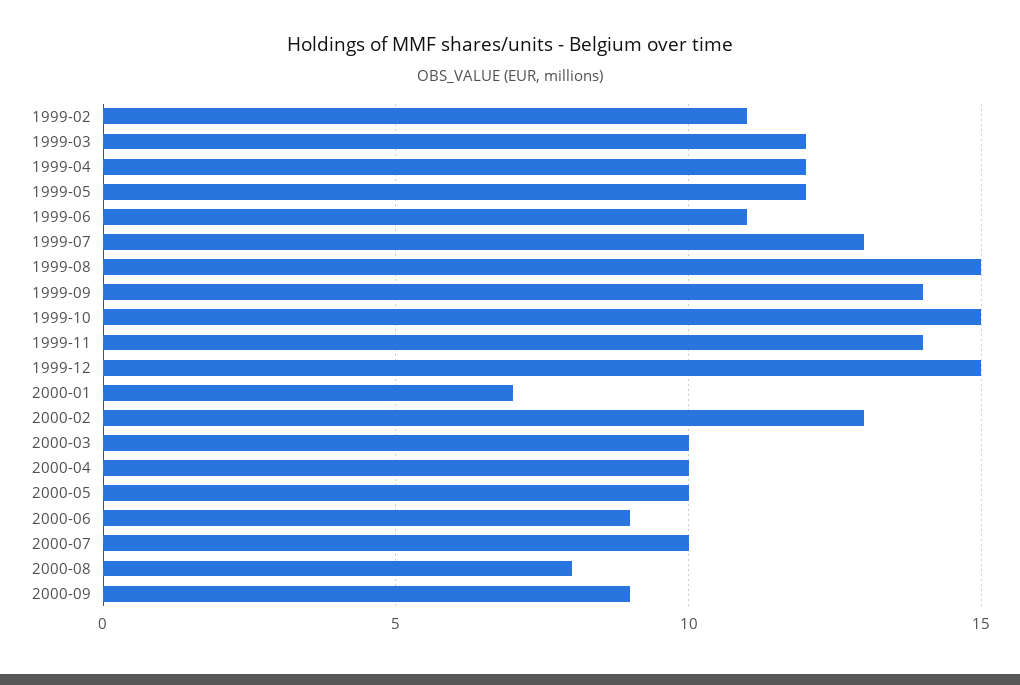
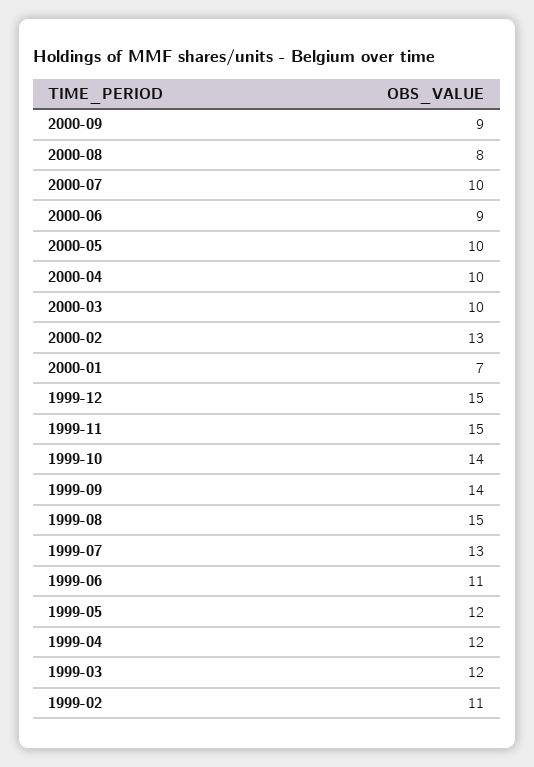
  {
    "1999-02": 11,
    "1999-03": 12,
    "1999-04": 12,
    "1999-05": 12,
    "1999-06": 11,
    "1999-07": 13,
    "1999-08": 15,
    "1999-09": 14,
-   "1999-10": 15,
+   "1999-10": 14,
-   "1999-11": 14,
+   "1999-11": 15,
    "1999-12": 15,
    "2000-01": 7,
    "2000-02": 13,
    "2000-03": 10,
    "2000-04": 10,
    "2000-05": 10,
    "2000-06": 9,
    "2000-07": 10,
    "2000-08": 8,
    "2000-09": 9
  }

